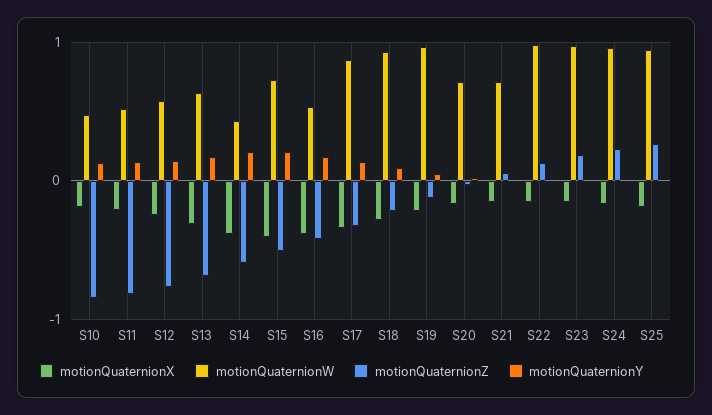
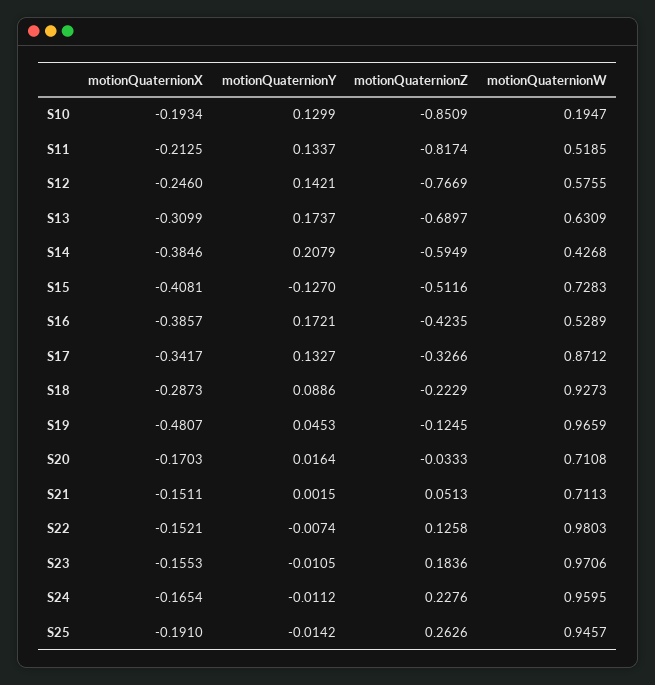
  {
    "motionQuaternionX": {
      "S10": -0.1934,
      "S11": -0.2125,
      "S12": -0.246,
      "S13": -0.3099,
      "S14": -0.3846,
      "S15": -0.4081,
      "S16": -0.3857,
      "S17": -0.3417,
      "S18": -0.2873,
-     "S19": -0.2,
+     "S19": -0.4807,
      "S20": -0.1703,
      "S21": -0.1511,
      "S22": -0.1521,
      "S23": -0.1553,
      "S24": -0.1654,
      "S25": -0.191
    },
    "motionQuaternionW": {
-     "S10": 0.5,
+     "S10": 0.1947,
      "S11": 0.5185,
      "S12": 0.5755,
      "S13": 0.6309,
      "S14": 0.4268,
      "S15": 0.7283,
      "S16": 0.5289,
      "S17": 0.8712,
      "S18": 0.9273,
      "S19": 0.9659,
      "S20": 0.7108,
      "S21": 0.7113,
      "S22": 0.9803,
      "S23": 0.9706,
      "S24": 0.9595,
      "S25": 0.9457
    },
    "motionQuaternionZ": {
      "S10": -0.8509,
      "S11": -0.8174,
      "S12": -0.7669,
      "S13": -0.6897,
      "S14": -0.5949,
      "S15": -0.5116,
      "S16": -0.4235,
      "S17": -0.3266,
      "S18": -0.2229,
      "S19": -0.1245,
      "S20": -0.0333,
      "S21": 0.0513,
      "S22": 0.1258,
      "S23": 0.1836,
      "S24": 0.2276,
      "S25": 0.2626
    },
    "motionQuaternionY": {
      "S10": 0.1299,
      "S11": 0.1337,
      "S12": 0.1421,
      "S13": 0.1737,
      "S14": 0.2079,
-     "S15": 0.2,
+     "S15": -0.127,
      "S16": 0.1721,
      "S17": 0.1327,
      "S18": 0.0886,
      "S19": 0.0453,
      "S20": 0.0164,
      "S21": 0.0015,
      "S22": -0.0074,
      "S23": -0.0105,
      "S24": -0.0112,
      "S25": -0.0142
    }
  }

